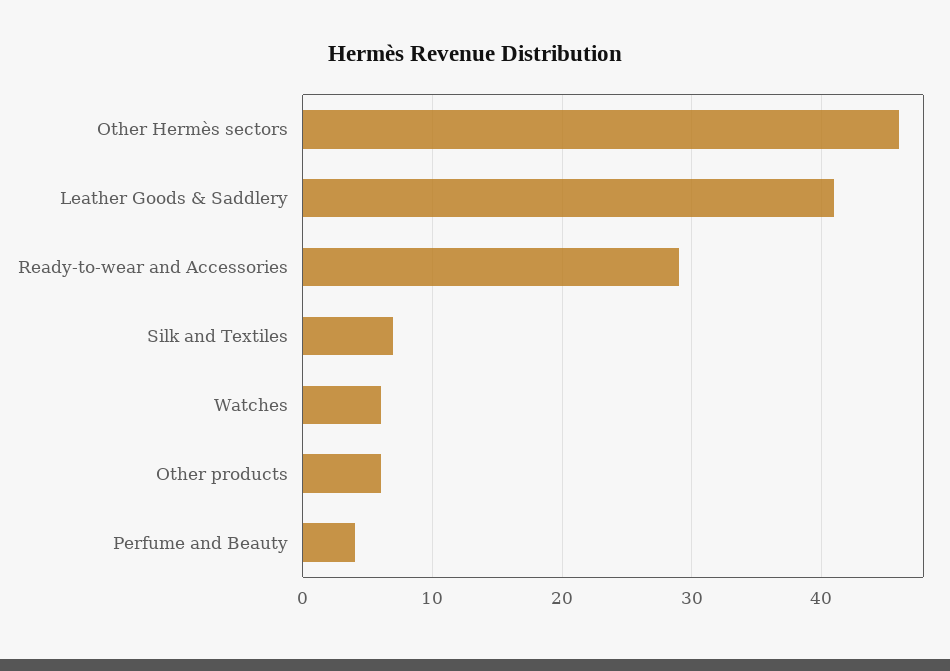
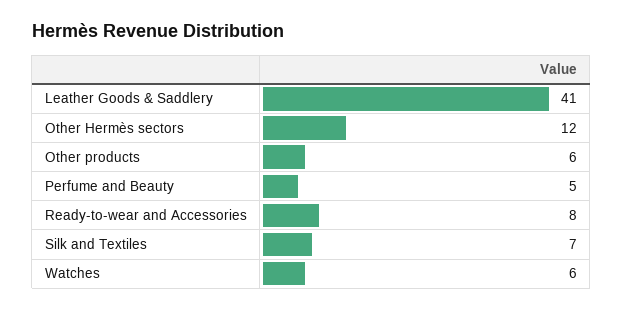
  {
-   "Other Hermès sectors": 46,
+   "Other Hermès sectors": 12,
    "Leather Goods & Saddlery": 41,
-   "Ready-to-wear and Accessories": 29,
+   "Ready-to-wear and Accessories": 8,
    "Silk and Textiles": 7,
    "Watches": 6,
    "Other products": 6,
-   "Perfume and Beauty": 4
+   "Perfume and Beauty": 5
  }

